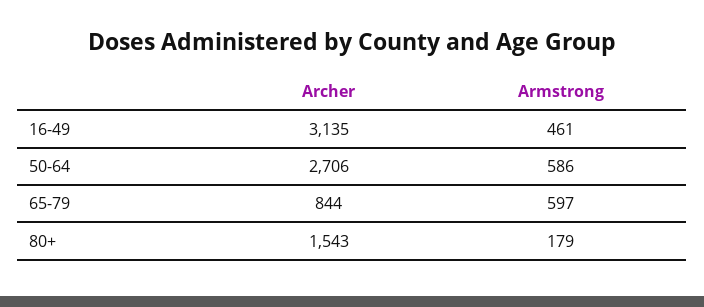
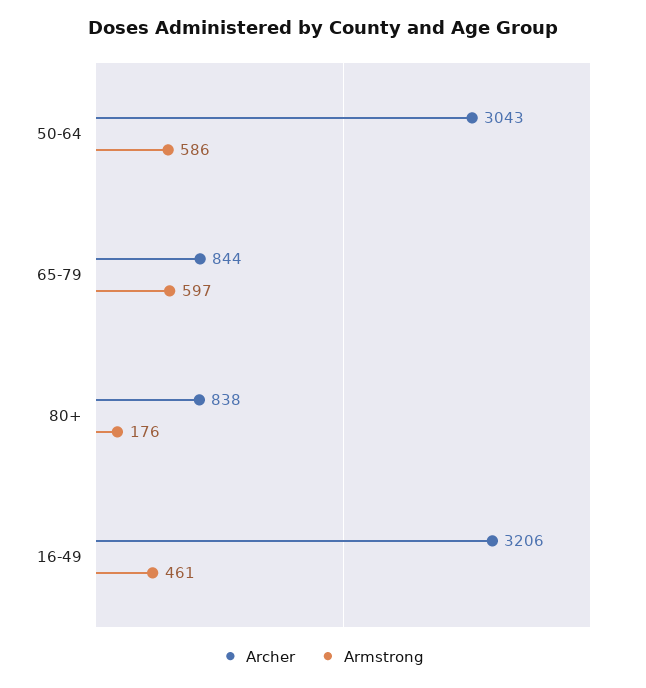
  {
    "Archer": {
-     "16-49": 3135,
+     "16-49": 3206,
-     "50-64": 2706,
+     "50-64": 3043,
      "65-79": 844,
-     "80+": 1543
+     "80+": 838
    },
    "Armstrong": {
      "16-49": 461,
      "50-64": 586,
      "65-79": 597,
-     "80+": 179
+     "80+": 176
    }
  }

